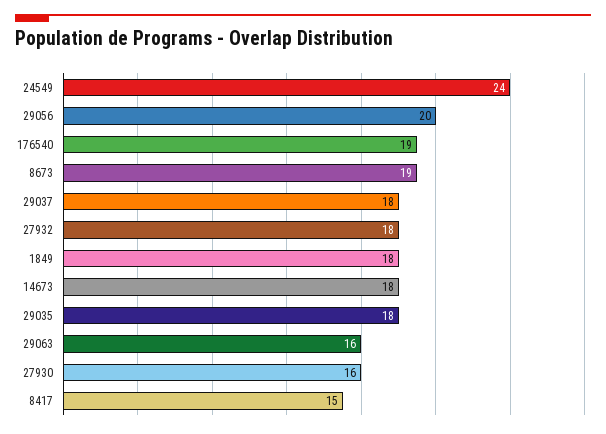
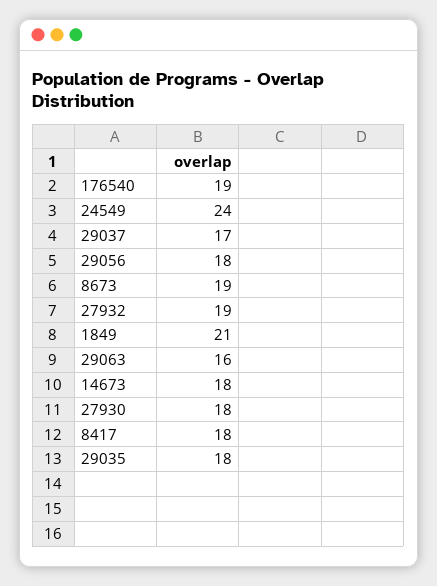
  {
    "24549": 24,
-   "29056": 20,
+   "29056": 18,
    "176540": 19,
    "8673": 19,
-   "29037": 18,
+   "29037": 17,
-   "27932": 18,
+   "27932": 19,
-   "1849": 18,
+   "1849": 21,
    "14673": 18,
    "29035": 18,
    "29063": 16,
-   "27930": 16,
+   "27930": 18,
-   "8417": 15
+   "8417": 18
  }

